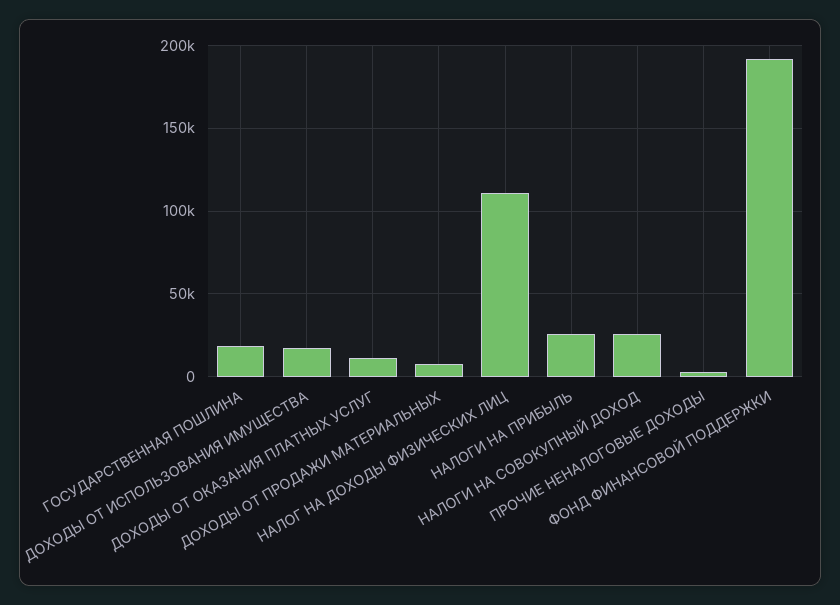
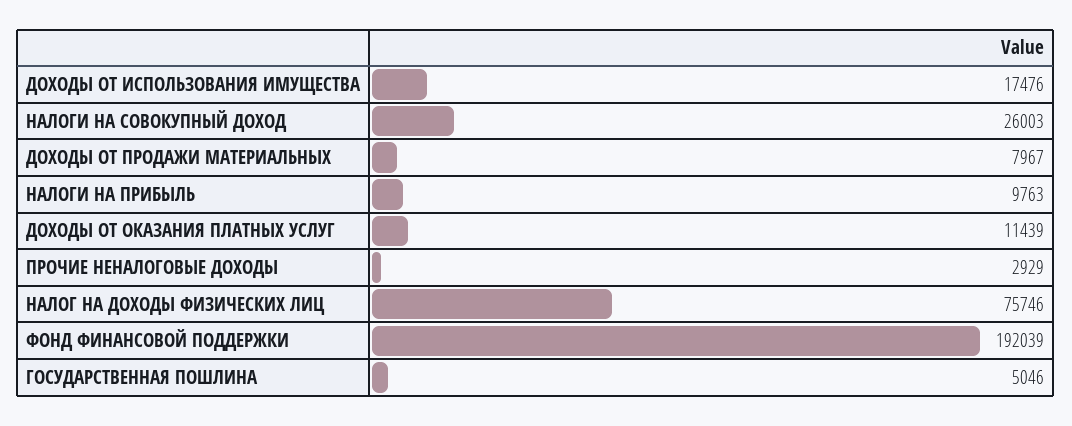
  {
-   "ГОСУДАРСТВЕННАЯ ПОШЛИНА": 20000,
+   "ГОСУДАРСТВЕННАЯ ПОШЛИНА": 5046,
    "ДОХОДЫ ОТ ИСПОЛЬЗОВАНИЯ ИМУЩЕСТВА": 17476,
    "ДОХОДЫ ОТ ОКАЗАНИЯ ПЛАТНЫХ УСЛУГ": 11439,
    "ДОХОДЫ ОТ ПРОДАЖИ МАТЕРИАЛЬНЫХ": 7967,
-   "НАЛОГ НА ДОХОДЫ ФИЗИЧЕСКИХ ЛИЦ": 110000,
+   "НАЛОГ НА ДОХОДЫ ФИЗИЧЕСКИХ ЛИЦ": 75746,
-   "НАЛОГИ НА ПРИБЫЛЬ": 25000,
+   "НАЛОГИ НА ПРИБЫЛЬ": 9763,
    "НАЛОГИ НА СОВОКУПНЫЙ ДОХОД": 26003,
    "ПРОЧИЕ НЕНАЛОГОВЫЕ ДОХОДЫ": 2929,
    "ФОНД ФИНАНСОВОЙ ПОДДЕРЖКИ": 192039
  }

